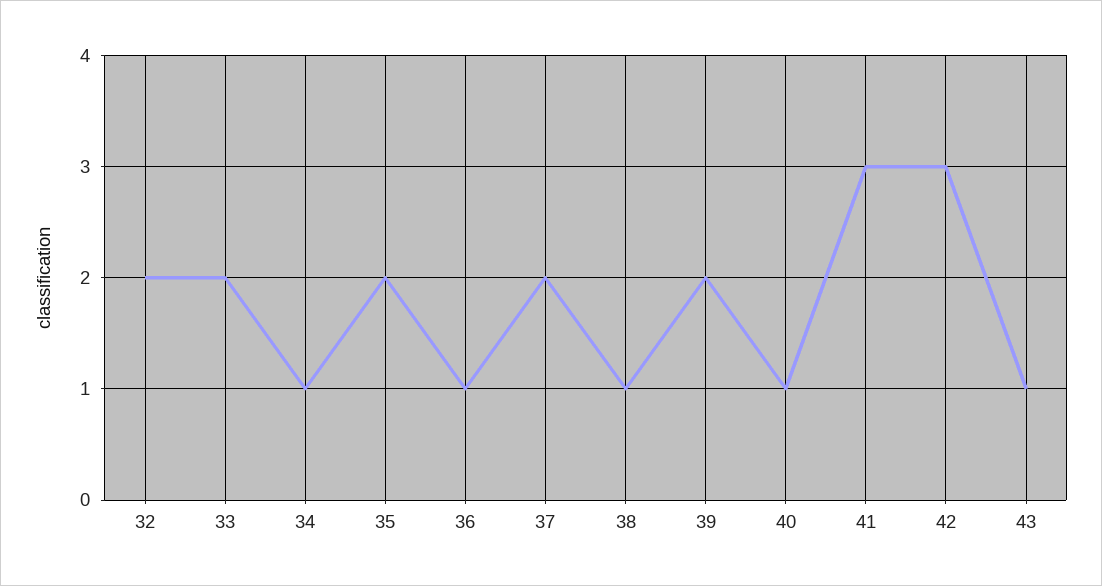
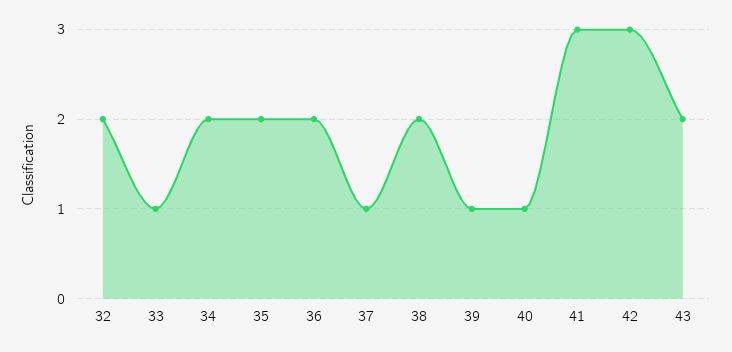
  {
    "32": 2,
-   "33": 2,
+   "33": 1,
-   "34": 1,
+   "34": 2,
    "35": 2,
-   "36": 1,
+   "36": 2,
-   "37": 2,
+   "37": 1,
-   "38": 1,
+   "38": 2,
-   "39": 2,
+   "39": 1,
    "40": 1,
    "41": 3,
    "42": 3,
-   "43": 1
+   "43": 2
  }

